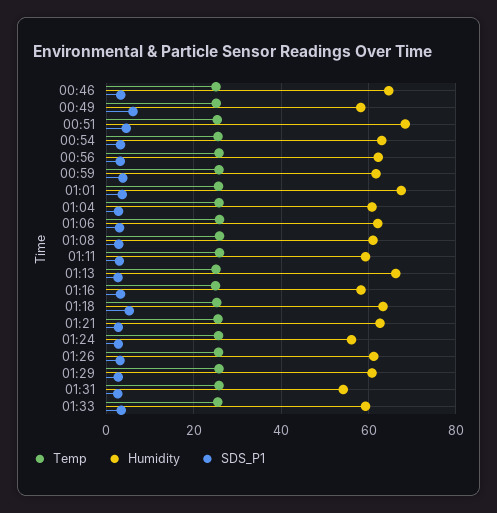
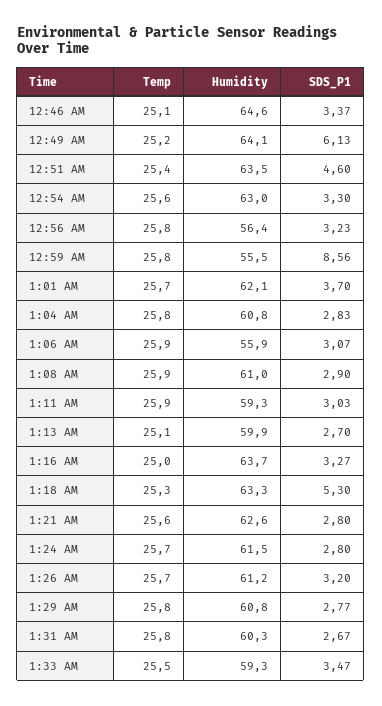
  {
    "Temp": {
      "00:46": 25.1,
      "00:49": 25.2,
      "00:51": 25.4,
      "00:54": 25.6,
      "00:56": 25.8,
      "00:59": 25.8,
      "01:01": 25.7,
      "01:04": 25.8,
      "01:06": 25.9,
      "01:08": 25.9,
      "01:11": 25.9,
      "01:13": 25.1,
      "01:16": 25,
      "01:18": 25.3,
      "01:21": 25.6,
      "01:24": 25.7,
      "01:26": 25.7,
      "01:29": 25.8,
      "01:31": 25.8,
      "01:33": 25.5
    },
    "Humidity": {
      "00:46": 64.6,
-     "00:49": 58,
+     "00:49": 64.1,
-     "00:51": 68,
+     "00:51": 63.5,
      "00:54": 63,
-     "00:56": 62,
+     "00:56": 56.4,
-     "00:59": 62,
+     "00:59": 55.5,
-     "01:01": 68,
+     "01:01": 62.1,
      "01:04": 60.8,
-     "01:06": 62,
+     "01:06": 55.9,
      "01:08": 61,
      "01:11": 59.3,
-     "01:13": 66,
+     "01:13": 59.9,
-     "01:16": 58,
+     "01:16": 63.7,
      "01:18": 63.3,
      "01:21": 62.6,
-     "01:24": 56,
+     "01:24": 61.5,
      "01:26": 61.2,
      "01:29": 60.8,
-     "01:31": 54,
+     "01:31": 60.3,
      "01:33": 59.3
    },
    "SDS_P1": {
      "00:46": 3.37,
      "00:49": 6.13,
      "00:51": 4.6,
      "00:54": 3.3,
      "00:56": 3.23,
-     "00:59": 4,
+     "00:59": 8.56,
      "01:01": 3.7,
      "01:04": 2.83,
      "01:06": 3.07,
      "01:08": 2.9,
      "01:11": 3.03,
      "01:13": 2.7,
      "01:16": 3.27,
      "01:18": 5.3,
      "01:21": 2.8,
      "01:24": 2.8,
      "01:26": 3.2,
      "01:29": 2.77,
      "01:31": 2.67,
      "01:33": 3.47
    }
  }

